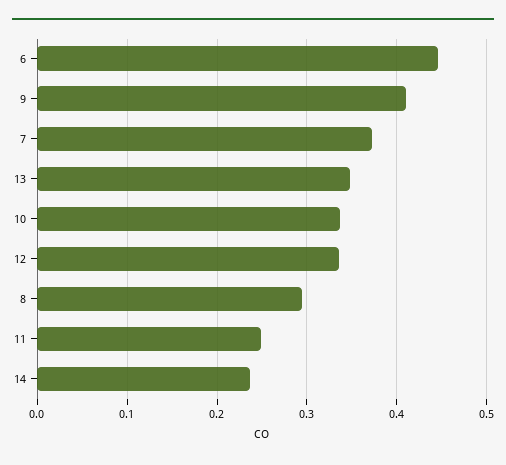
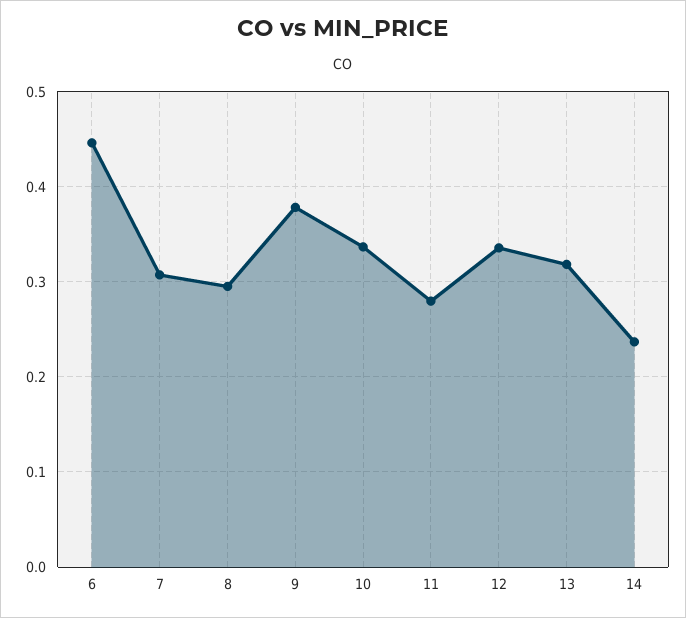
  {
    "6": 0.45,
-   "9": 0.41,
+   "9": 0.38,
-   "7": 0.37,
+   "7": 0.31,
-   "13": 0.35,
+   "13": 0.32,
    "10": 0.34,
    "12": 0.34,
    "8": 0.3,
-   "11": 0.25,
+   "11": 0.28,
    "14": 0.24
  }

